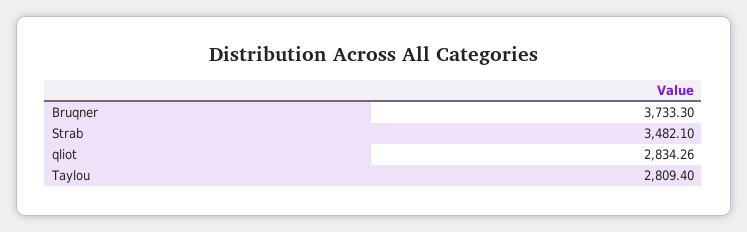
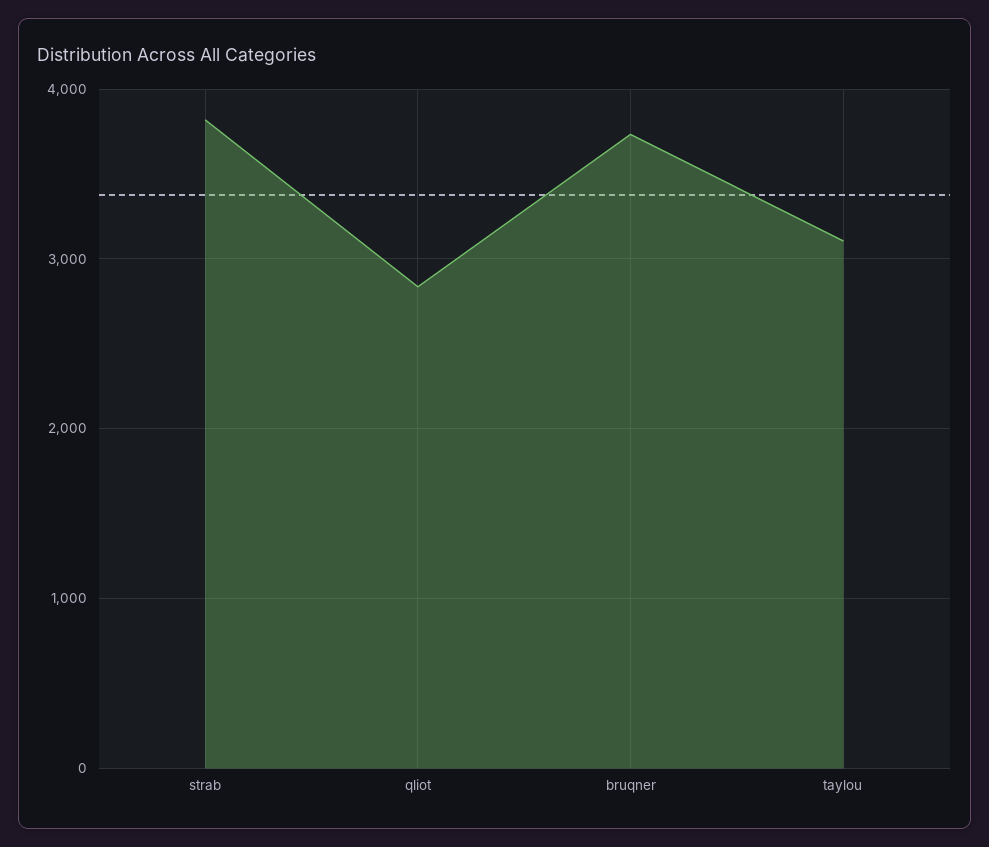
  {
    "Bruqner": 3733.3,
-   "Strab": 3482.1,
+   "Strab": 3800,
    "qliot": 2834.26,
-   "Taylou": 2809.4
+   "Taylou": 3100
  }

